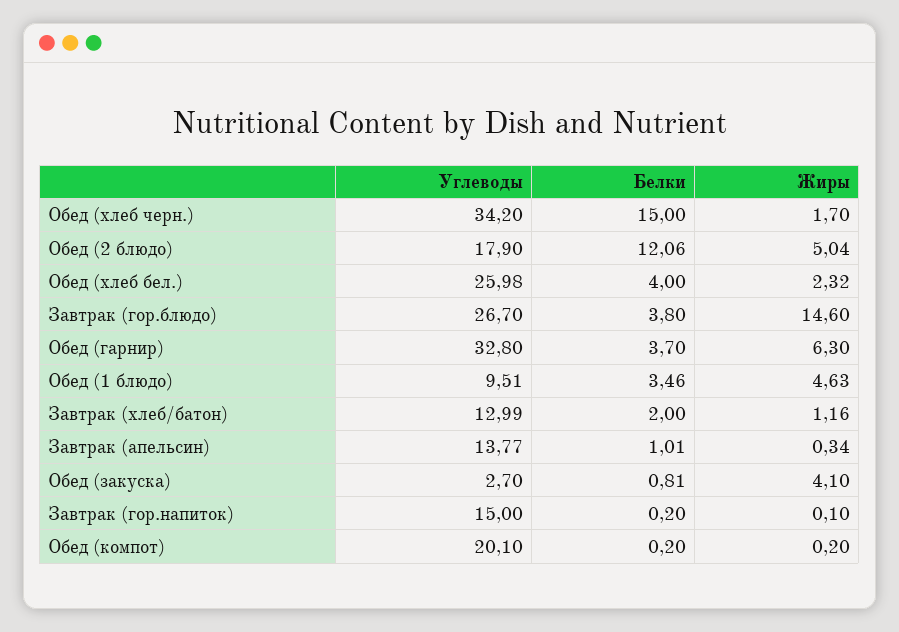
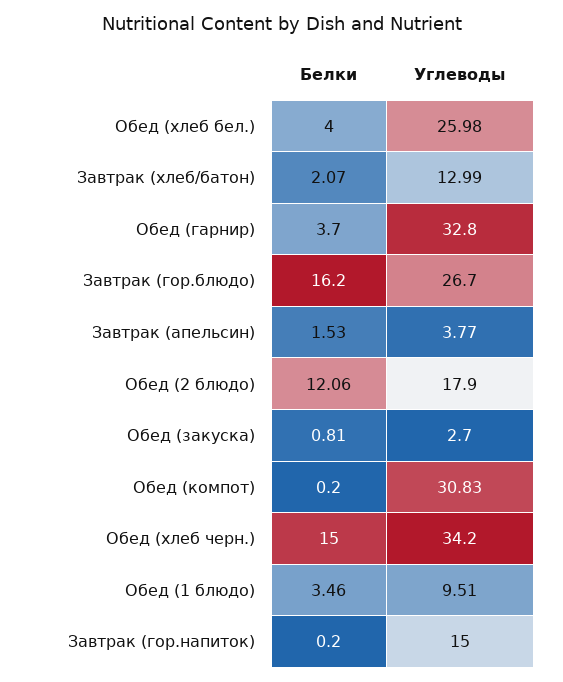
  {
    "Углеводы": {
      "Обед (хлеб черн.)": 34.2,
      "Обед (2 блюдо)": 17.9,
      "Обед (хлеб бел.)": 25.98,
      "Завтрак (гор.блюдо)": 26.7,
      "Обед (гарнир)": 32.8,
      "Обед (1 блюдо)": 9.51,
      "Завтрак (хлеб/батон)": 12.99,
-     "Завтрак (апельсин)": 13.77,
+     "Завтрак (апельсин)": 3.77,
      "Обед (закуска)": 2.7,
      "Завтрак (гор.напиток)": 15,
-     "Обед (компот)": 20.1
+     "Обед (компот)": 30.83
    },
    "Белки": {
      "Обед (хлеб черн.)": 15,
      "Обед (2 блюдо)": 12.06,
      "Обед (хлеб бел.)": 4,
-     "Завтрак (гор.блюдо)": 3.8,
+     "Завтрак (гор.блюдо)": 16.2,
      "Обед (гарнир)": 3.7,
      "Обед (1 блюдо)": 3.46,
-     "Завтрак (хлеб/батон)": 2,
+     "Завтрак (хлеб/батон)": 2.07,
-     "Завтрак (апельсин)": 1.01,
+     "Завтрак (апельсин)": 1.53,
      "Обед (закуска)": 0.81,
      "Завтрак (гор.напиток)": 0.2,
      "Обед (компот)": 0.2
-   },
+   }
-   "Жиры": {
-     "Обед (хлеб черн.)": 1.7,
-     "Обед (2 блюдо)": 5.04,
-     "Обед (хлеб бел.)": 2.32,
-     "Завтрак (гор.блюдо)": 14.6,
-     "Обед (гарнир)": 6.3,
-     "Обед (1 блюдо)": 4.63,
-     "Завтрак (хлеб/батон)": 1.16,
-     "Завтрак (апельсин)": 0.34,
-     "Обед (закуска)": 4.1,
-     "Завтрак (гор.напиток)": 0.1,
-     "Обед (компот)": 0.2
-   }
  }

